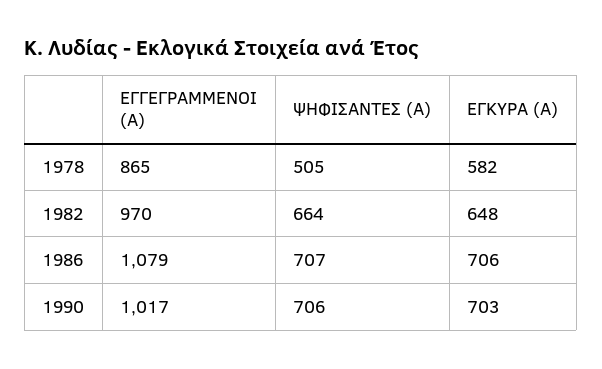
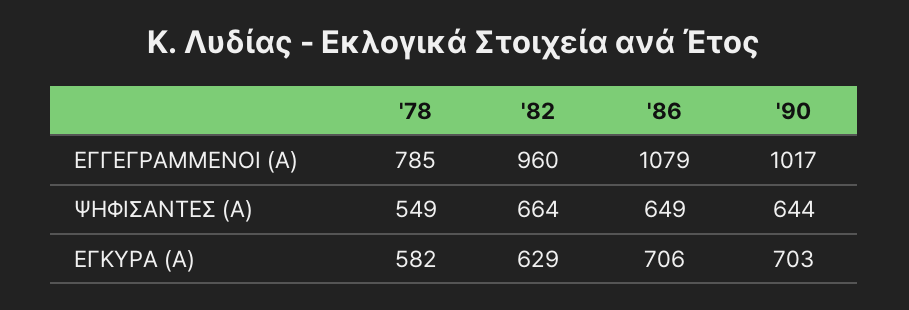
  {
    "ΕΓΓΕΓΡΑΜΜΕΝΟΙ (Α)": {
-     "1978": 865,
+     "1978": 785,
-     "1982": 970,
+     "1982": 960,
      "1986": 1079,
      "1990": 1017
    },
    "ΨΗΦΙΣΑΝΤΕΣ (Α)": {
-     "1978": 505,
+     "1978": 549,
      "1982": 664,
-     "1986": 707,
+     "1986": 649,
-     "1990": 706
+     "1990": 644
    },
    "ΕΓΚΥΡΑ (Α)": {
      "1978": 582,
-     "1982": 648,
+     "1982": 629,
      "1986": 706,
      "1990": 703
    }
  }

